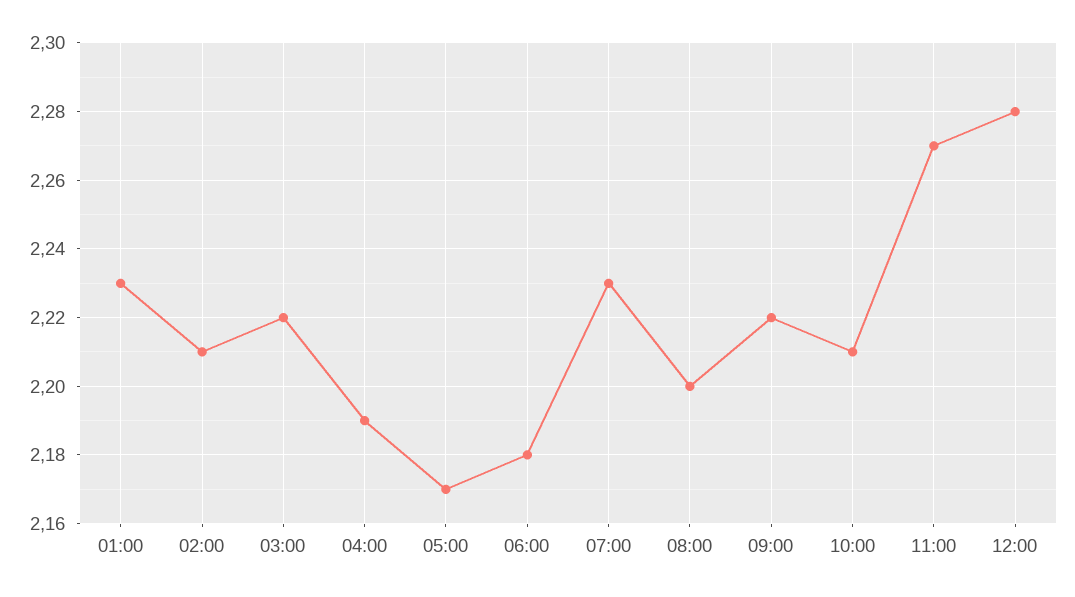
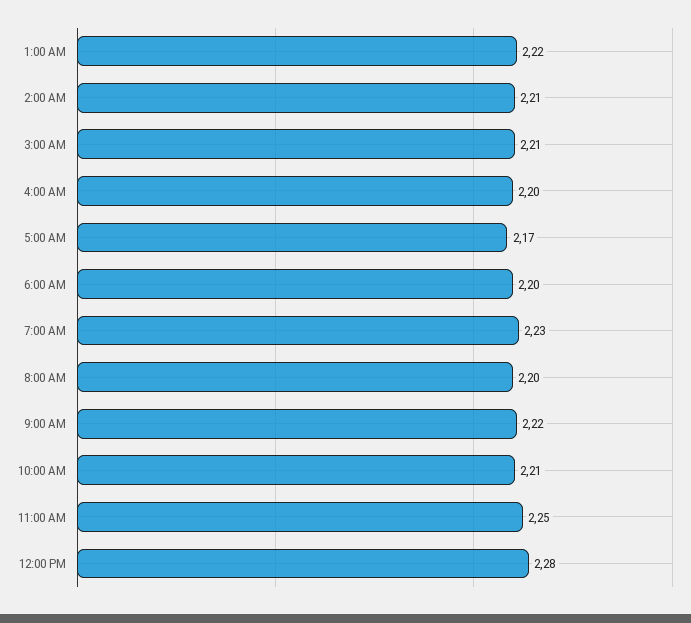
  {
-   "01:00": 2.23,
+   "01:00": 2.22,
    "02:00": 2.21,
-   "03:00": 2.22,
+   "03:00": 2.21,
-   "04:00": 2.19,
+   "04:00": 2.2,
    "05:00": 2.17,
-   "06:00": 2.18,
+   "06:00": 2.2,
    "07:00": 2.23,
    "08:00": 2.2,
    "09:00": 2.22,
    "10:00": 2.21,
-   "11:00": 2.27,
+   "11:00": 2.25,
    "12:00": 2.28
  }

